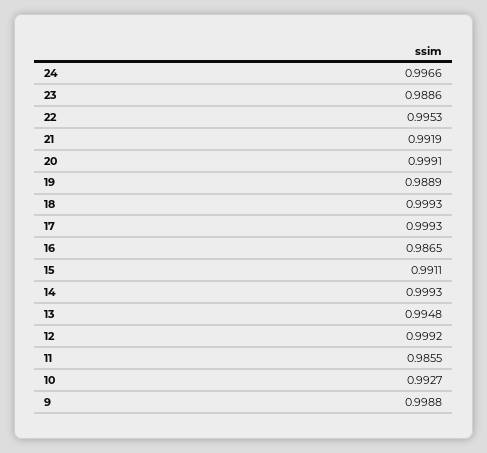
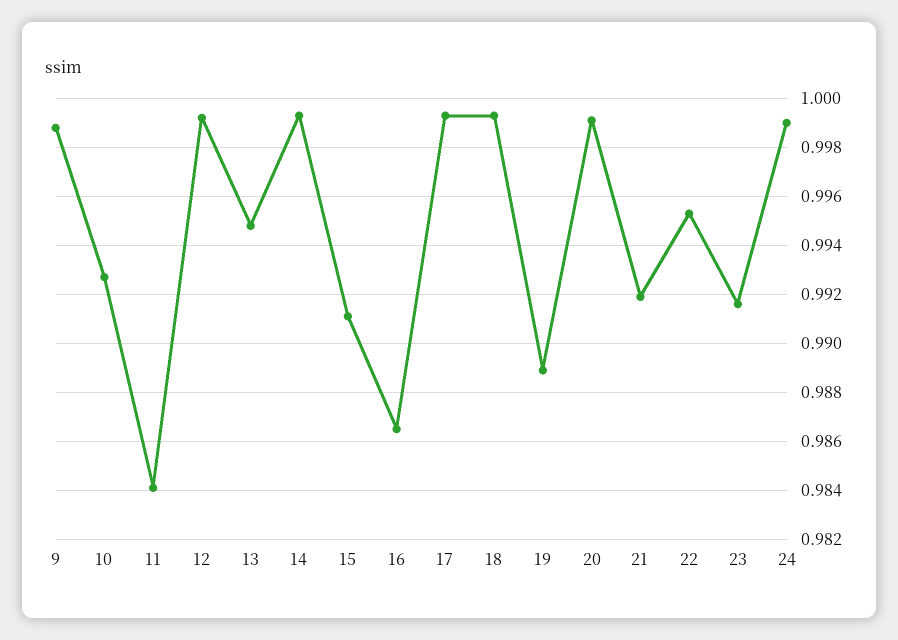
  {
-   "24": 0.9966,
+   "24": 0.999,
-   "23": 0.9886,
+   "23": 0.9915,
    "22": 0.9953,
    "21": 0.9919,
    "20": 0.9991,
    "19": 0.9889,
    "18": 0.9993,
    "17": 0.9993,
    "16": 0.9865,
    "15": 0.9911,
    "14": 0.9993,
    "13": 0.9948,
    "12": 0.9992,
-   "11": 0.9855,
+   "11": 0.984,
    "10": 0.9927,
    "9": 0.9988
  }

